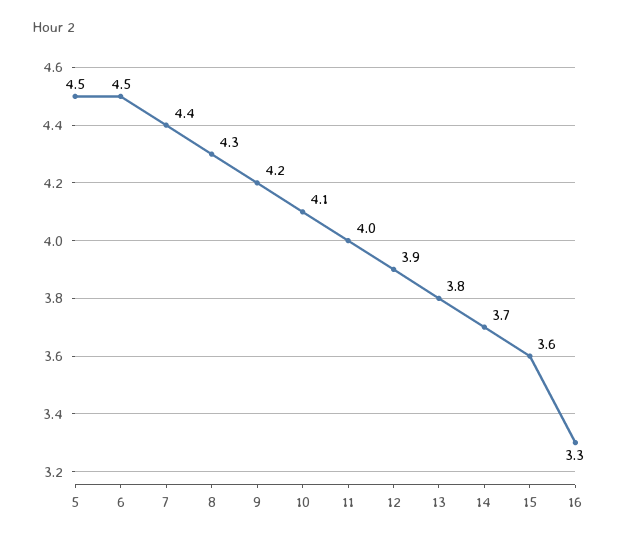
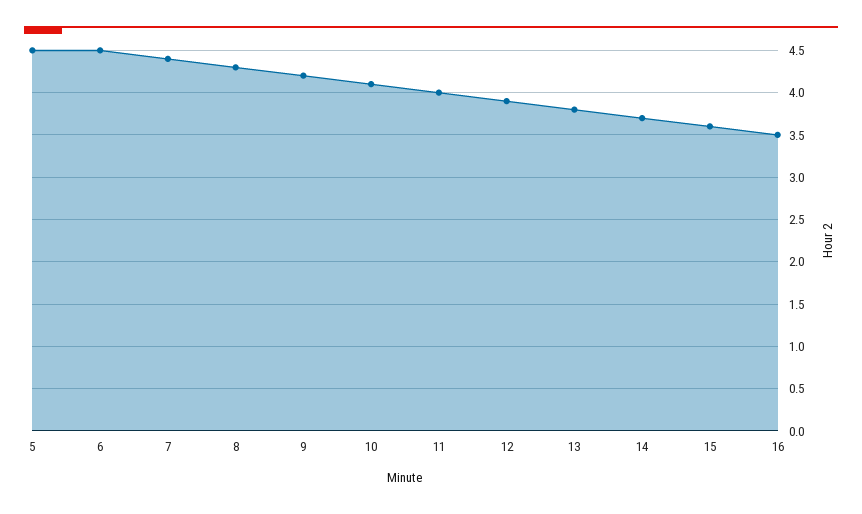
  {
    "5": 4.5,
    "6": 4.5,
    "7": 4.4,
    "8": 4.3,
    "9": 4.2,
    "10": 4.1,
    "11": 4,
    "12": 3.9,
    "13": 3.8,
    "14": 3.7,
    "15": 3.6,
-   "16": 3.3
+   "16": 3.5
  }

